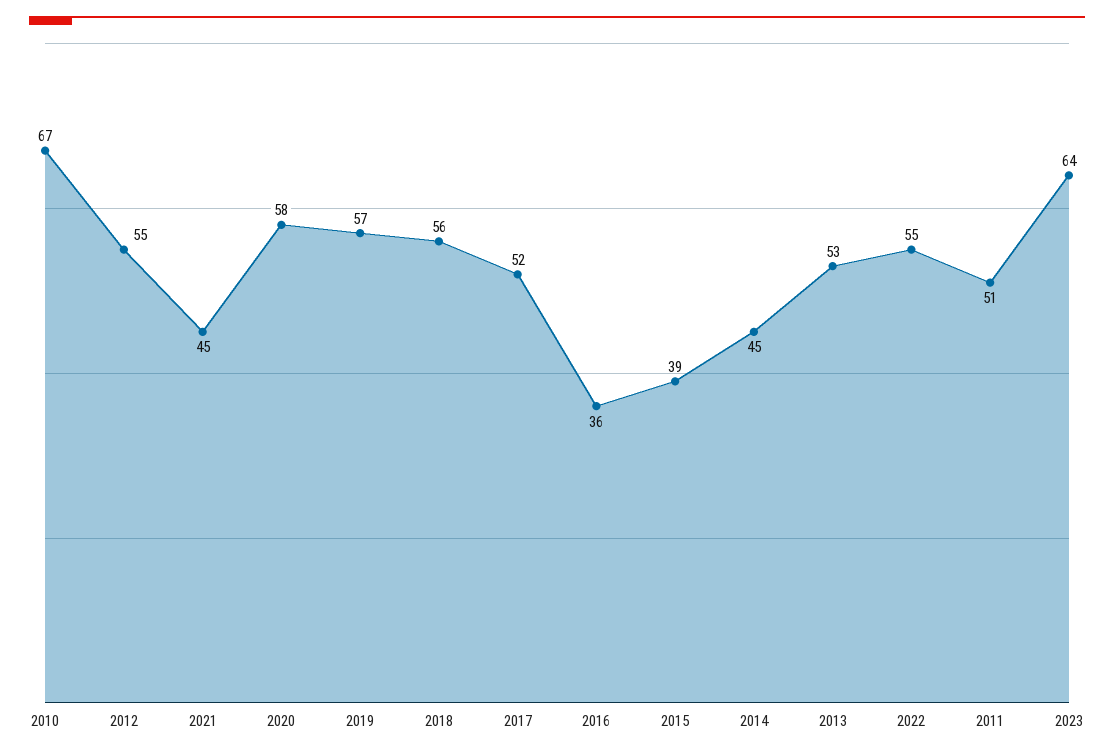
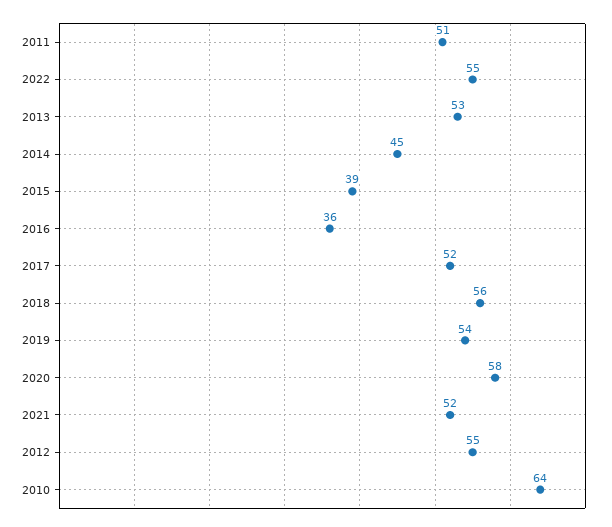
  {
-   "2010": 67,
+   "2010": 64,
    "2012": 55,
-   "2021": 45,
+   "2021": 52,
    "2020": 58,
-   "2019": 57,
+   "2019": 54,
    "2018": 56,
    "2017": 52,
    "2016": 36,
    "2015": 39,
    "2014": 45,
    "2013": 53,
    "2022": 55,
-   "2011": 51,
+   "2011": 51
-   "2023": 64
  }

